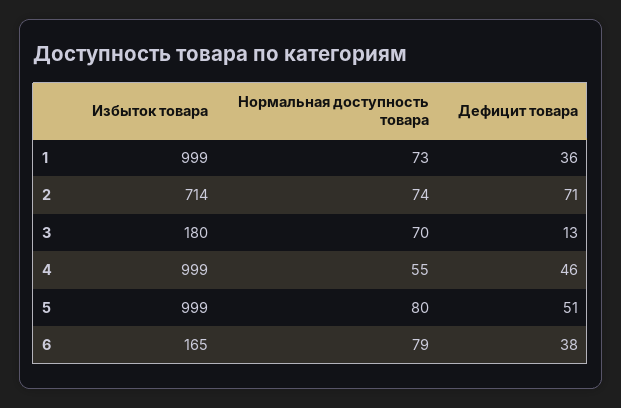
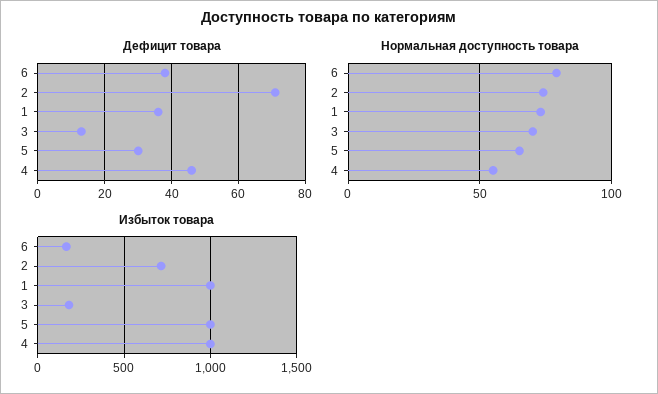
  {
    "Избыток товара": {
      "1": 999,
      "2": 714,
      "3": 180,
      "4": 999,
      "5": 999,
      "6": 165
    },
    "Нормальная доступность товара": {
      "1": 73,
      "2": 74,
      "3": 70,
      "4": 55,
-     "5": 80,
+     "5": 65,
      "6": 79
    },
    "Дефицит товара": {
      "1": 36,
      "2": 71,
      "3": 13,
      "4": 46,
-     "5": 51,
+     "5": 30,
      "6": 38
    }
  }

